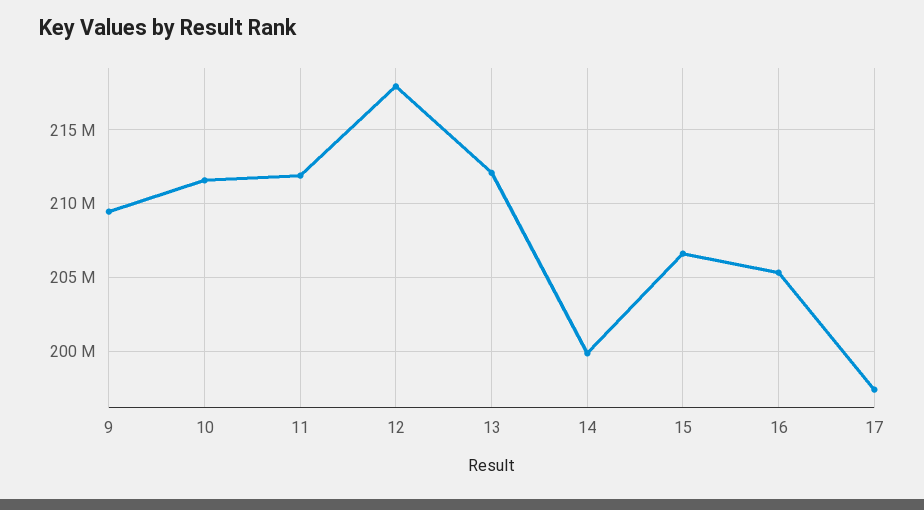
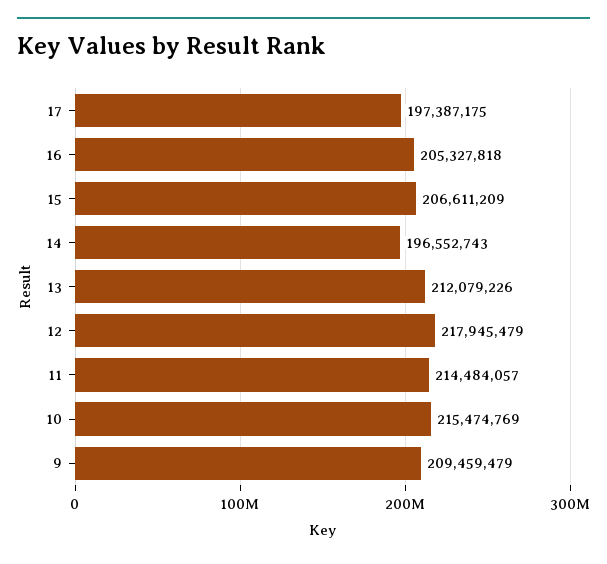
  {
    "9": 209459479,
-   "10": 211500000,
+   "10": 215474769,
-   "11": 212000000,
+   "11": 214484057,
    "12": 217945479,
    "13": 212079226,
-   "14": 200000000,
+   "14": 196552743,
    "15": 206611209,
    "16": 205327818,
    "17": 197387175
  }

